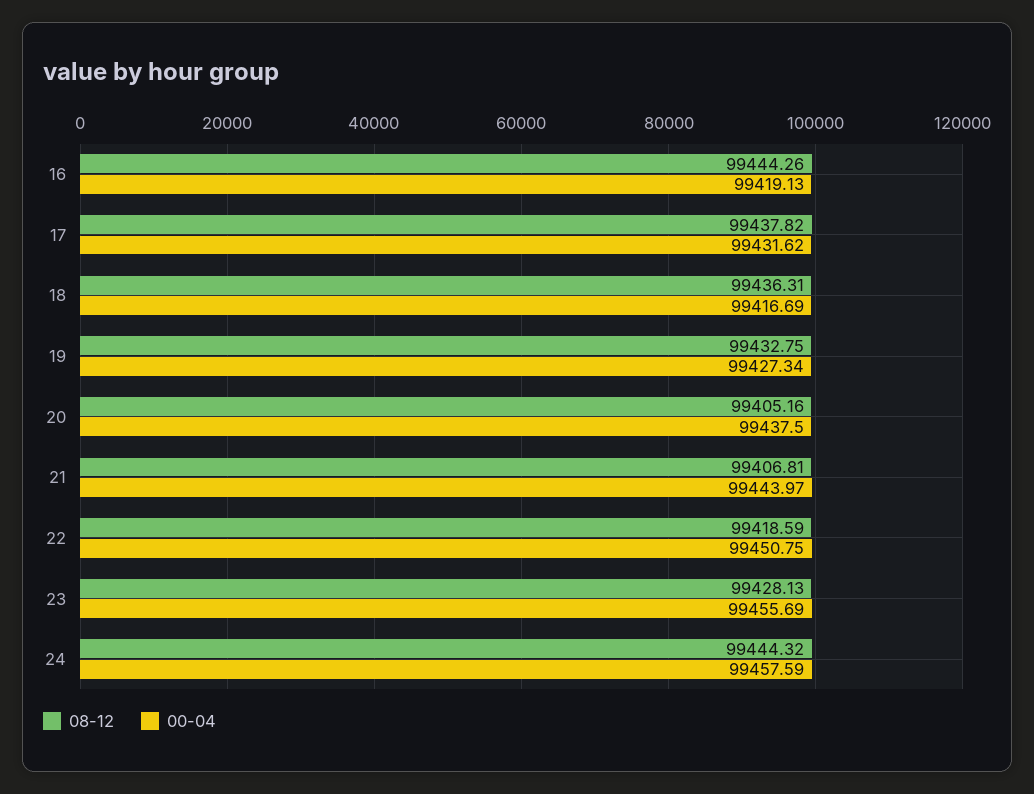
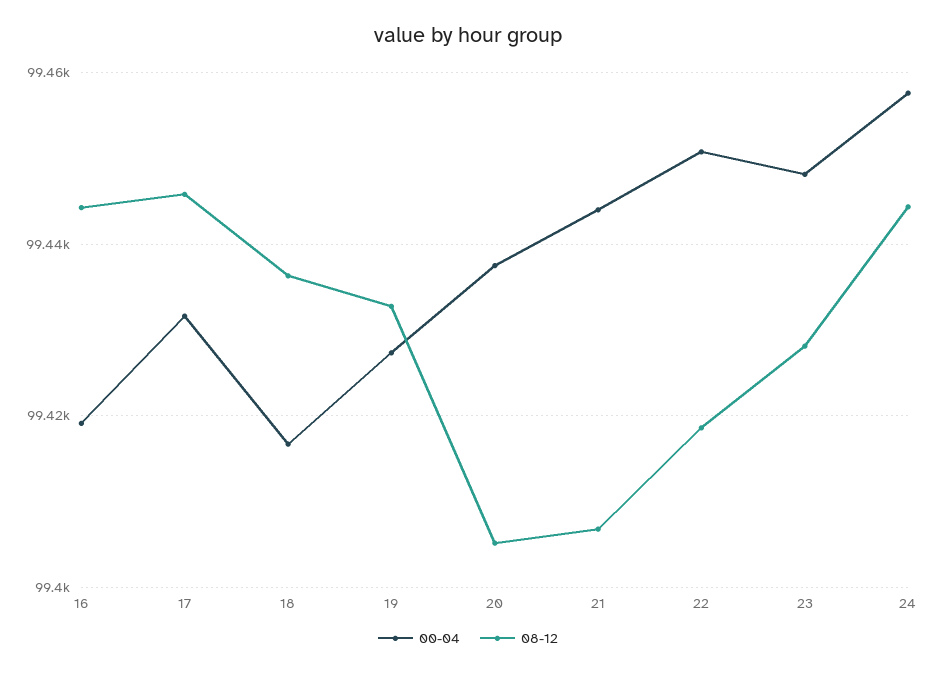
  {
    "08-12": {
      "16": 99444.26,
-     "17": 99437.82,
+     "17": 99446,
      "18": 99436.31,
      "19": 99432.75,
      "20": 99405.16,
      "21": 99406.81,
      "22": 99418.59,
      "23": 99428.13,
      "24": 99444.32
    },
    "00-04": {
      "16": 99419.13,
      "17": 99431.62,
      "18": 99416.69,
      "19": 99427.34,
      "20": 99437.5,
      "21": 99443.97,
      "22": 99450.75,
-     "23": 99455.69,
+     "23": 99448,
      "24": 99457.59
    }
  }

